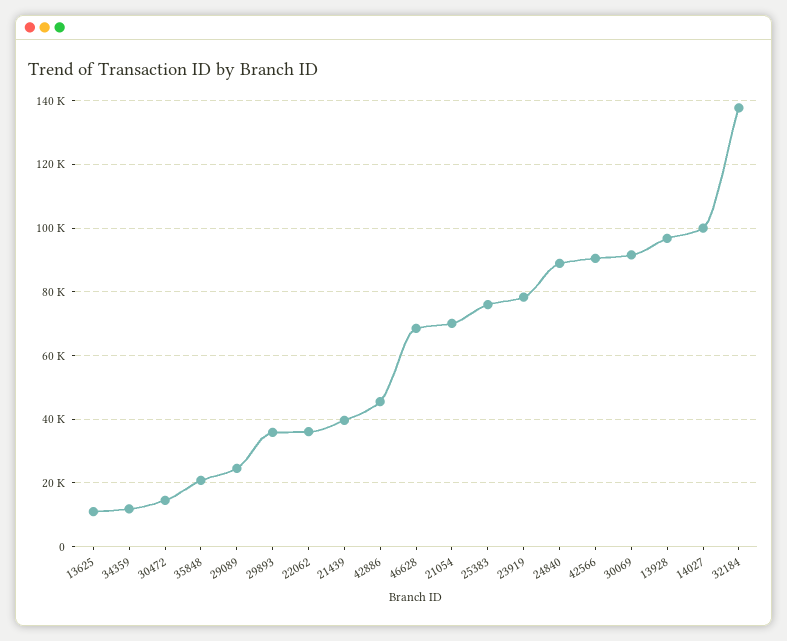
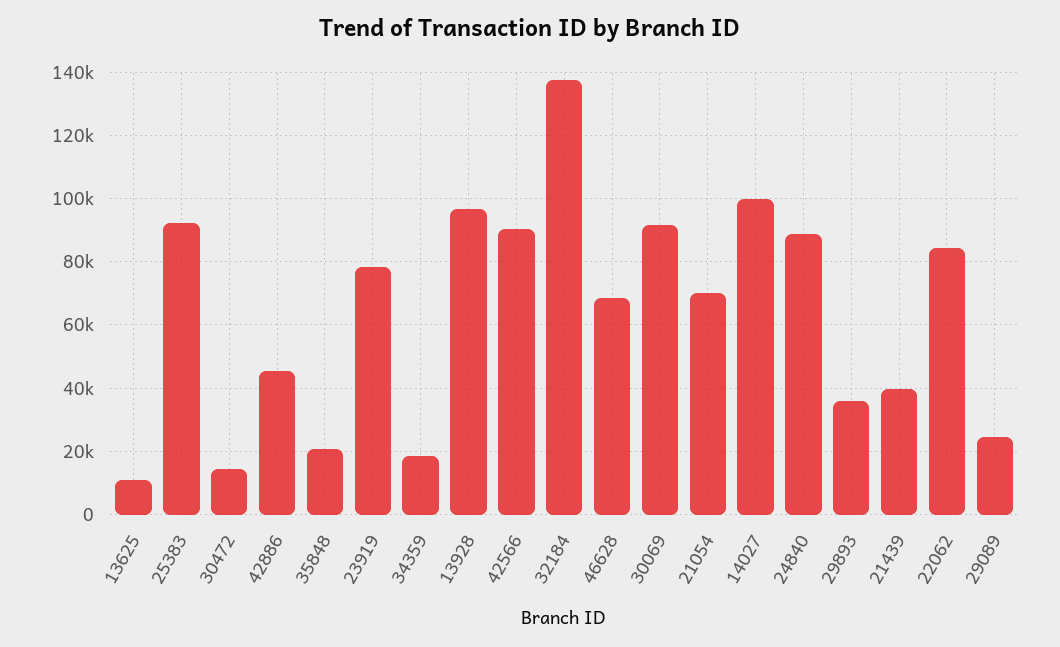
  {
    "13625": 12000,
-   "34359": 12000,
+   "34359": 18000,
    "30472": 14000,
    "35848": 20000,
    "29089": 24000,
    "29893": 36000,
-   "22062": 36000,
+   "22062": 84000,
    "21439": 40000,
    "42886": 46000,
    "46628": 68000,
    "21054": 70000,
-   "25383": 76000,
+   "25383": 92000,
    "23919": 78000,
    "24840": 88000,
    "42566": 90000,
    "30069": 92000,
    "13928": 96000,
    "14027": 100000,
    "32184": 138000
  }

